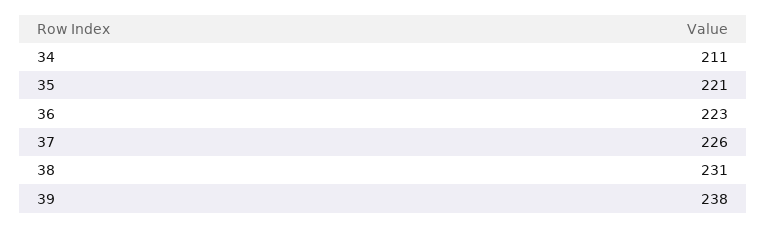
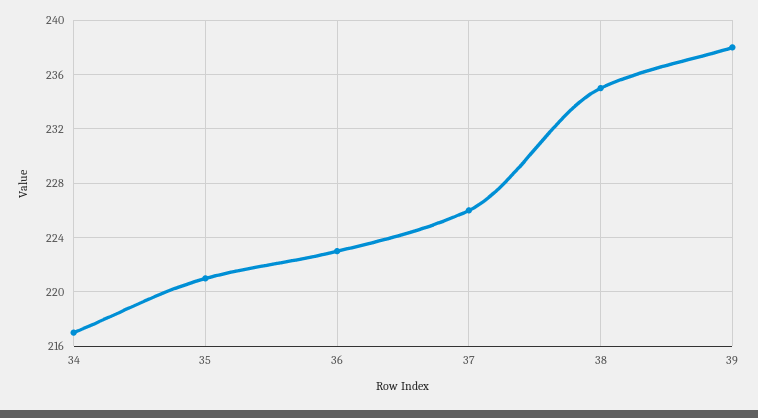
  {
-   "34": 211,
+   "34": 217,
    "35": 221,
    "36": 223,
    "37": 226,
-   "38": 231,
+   "38": 235,
    "39": 238
  }

